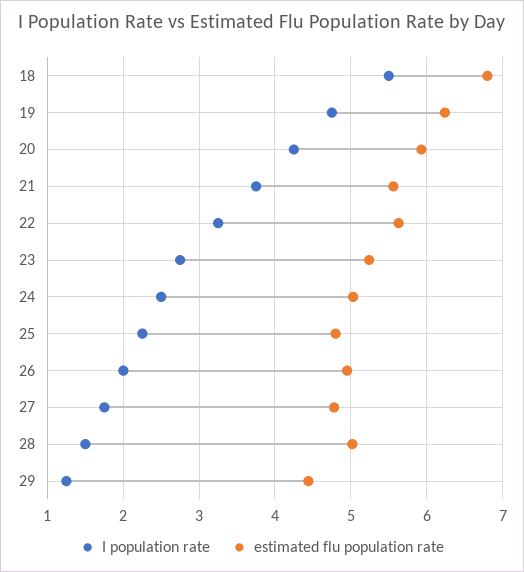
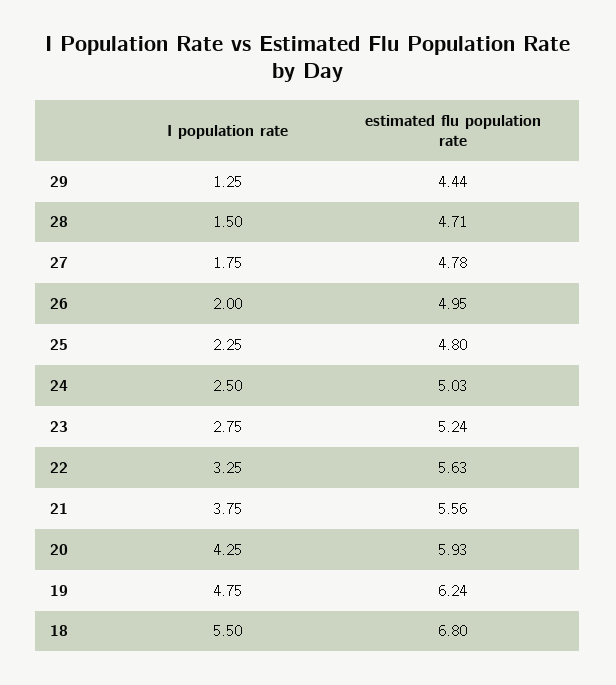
  {
    "I population rate": {
      "18": 5.5,
      "19": 4.75,
      "20": 4.25,
      "21": 3.75,
      "22": 3.25,
      "23": 2.75,
      "24": 2.5,
      "25": 2.25,
      "26": 2,
      "27": 1.75,
      "28": 1.5,
      "29": 1.25
    },
    "estimated flu population rate": {
      "18": 6.8,
      "19": 6.24,
      "20": 5.93,
      "21": 5.56,
      "22": 5.63,
      "23": 5.24,
      "24": 5.03,
      "25": 4.8,
      "26": 4.95,
      "27": 4.78,
-     "28": 5,
+     "28": 4.71,
      "29": 4.44
    }
  }

